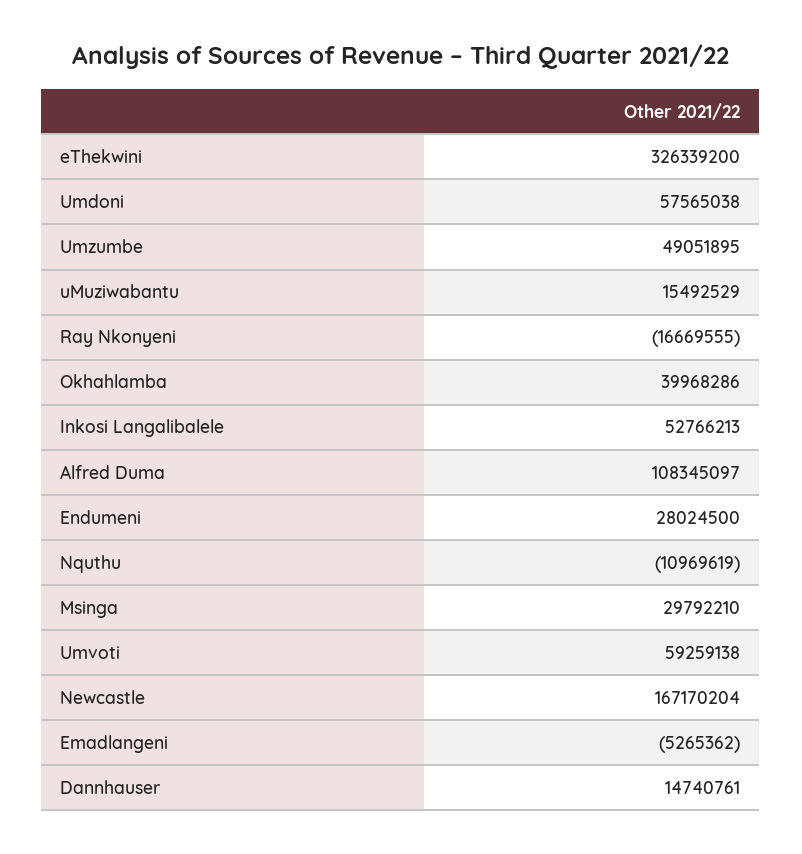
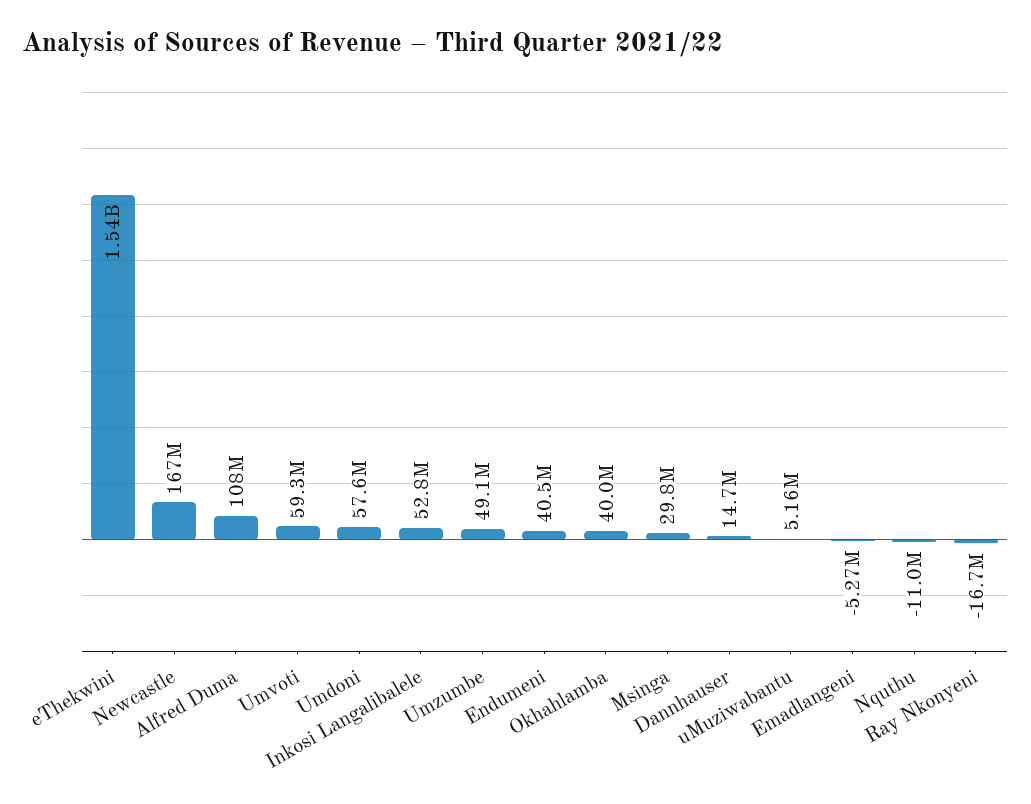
  {
-   "eThekwini": 326339200,
+   "eThekwini": 1540000000,
    "Umdoni": 57565038,
    "Umzumbe": 49051895,
-   "uMuziwabantu": 15492529,
+   "uMuziwabantu": 5160000,
    "Ray Nkonyeni": -16669555,
    "Okhahlamba": 39968286,
    "Inkosi Langalibalele": 52766213,
    "Alfred Duma": 108345097,
-   "Endumeni": 28024500,
+   "Endumeni": 40500000,
    "Nquthu": -10969619,
    "Msinga": 29792210,
    "Umvoti": 59259138,
    "Newcastle": 167170204,
    "Emadlangeni": -5265362,
    "Dannhauser": 14740761
  }

